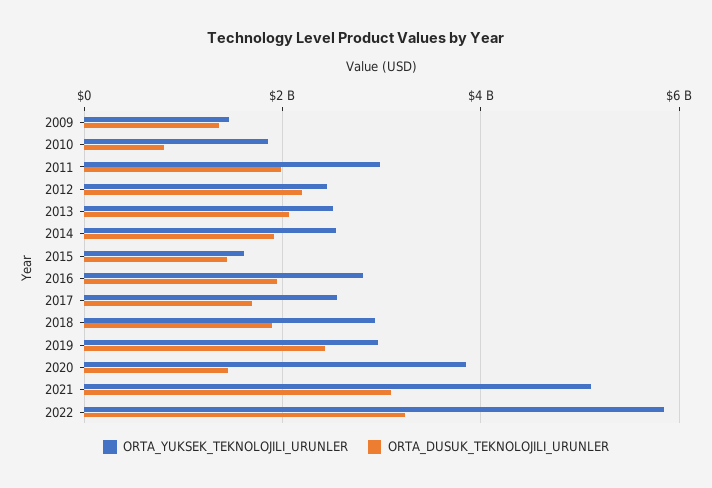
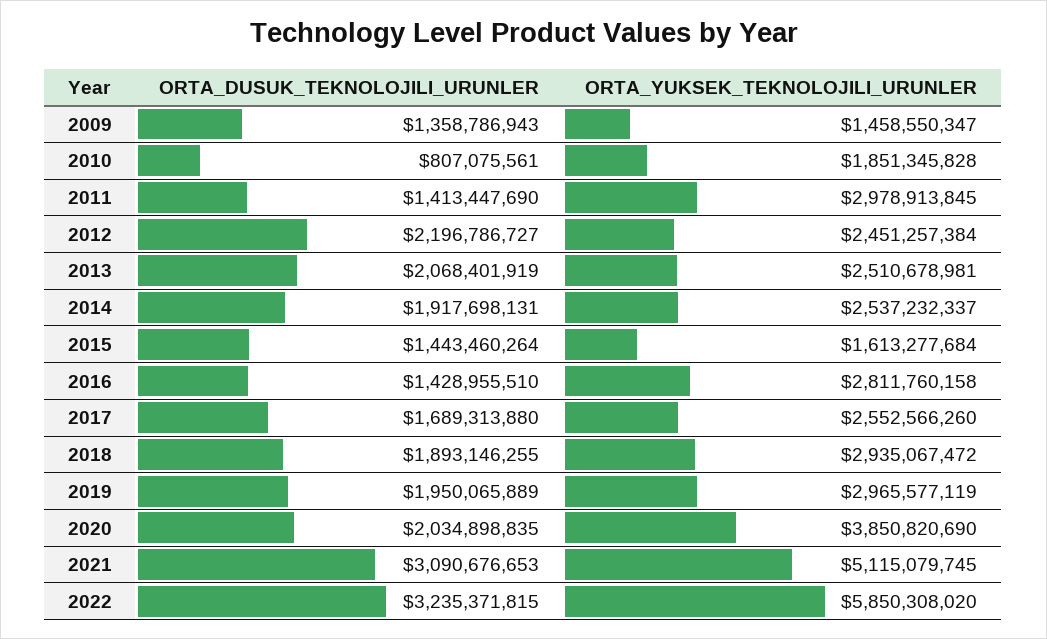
  {
    "ORTA_YUKSEK_TEKNOLOJILI_URUNLER": {
      "2009": 1458550347,
      "2010": 1851345828,
      "2011": 2978913845,
      "2012": 2451257384,
      "2013": 2510678981,
      "2014": 2537232337,
      "2015": 1613277684,
      "2016": 2811760158,
      "2017": 2552566260,
      "2018": 2935067472,
      "2019": 2965577119,
      "2020": 3850820690,
      "2021": 5115079745,
      "2022": 5850308020
    },
    "ORTA_DUSUK_TEKNOLOJILI_URUNLER": {
      "2009": 1358786943,
      "2010": 807075561,
-     "2011": 2000000000,
+     "2011": 1413447690,
      "2012": 2196786727,
      "2013": 2068401919,
      "2014": 1917698131,
      "2015": 1443460264,
-     "2016": 2000000000,
+     "2016": 1428955510,
      "2017": 1689313880,
      "2018": 1893146255,
-     "2019": 2400000000,
+     "2019": 1950065889,
-     "2020": 1400000000,
+     "2020": 2034898835,
      "2021": 3090676653,
      "2022": 3235371815
    }
  }

